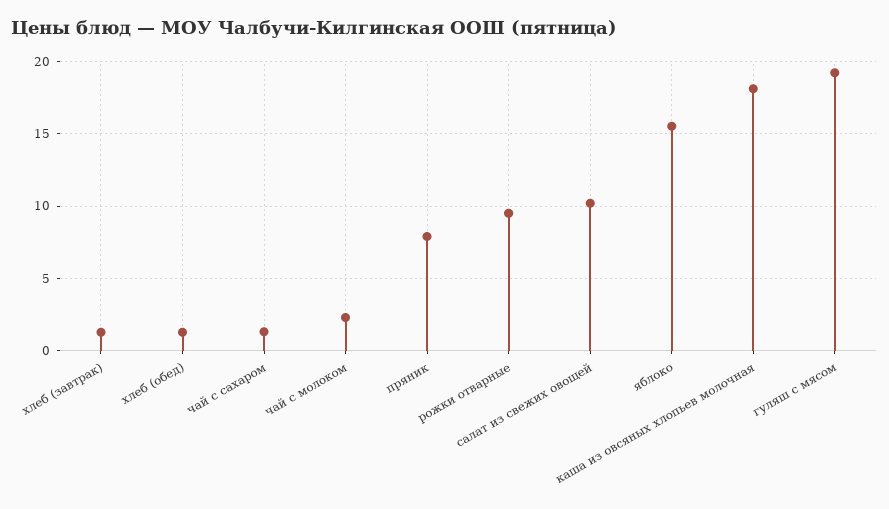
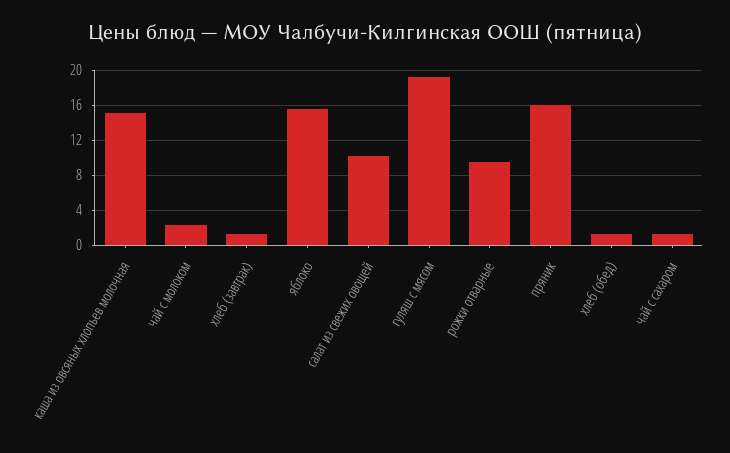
  {
    "хлеб (завтрак)": 1.5,
    "хлеб (обед)": 1.5,
    "чай с сахаром": 1.5,
    "чай с молоком": 2.5,
-   "пряник": 8,
+   "пряник": 16,
    "рожки отварные": 9.5,
    "салат из свежих овощей": 10,
    "яблоко": 15.5,
-   "каша из овсяных хлопьев молочная": 18,
+   "каша из овсяных хлопьев молочная": 15,
    "гуляш с мясом": 19
  }

